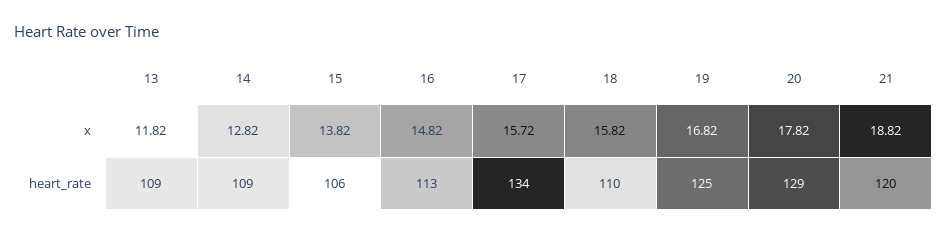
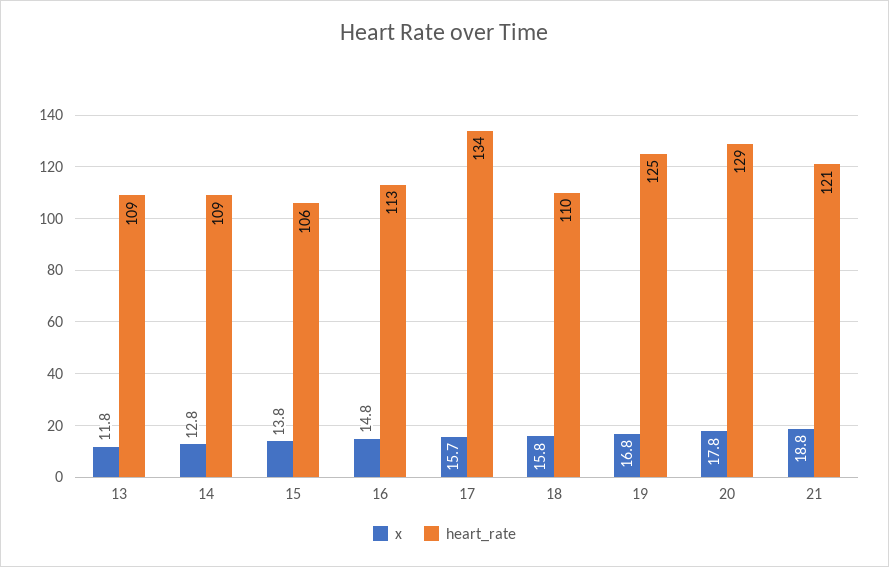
  {
    "x": {
      "13": 11.82,
      "14": 12.82,
      "15": 13.82,
      "16": 14.82,
      "17": 15.72,
      "18": 15.82,
      "19": 16.82,
      "20": 17.82,
      "21": 18.82
    },
    "heart_rate": {
      "13": 109,
      "14": 109,
      "15": 106,
      "16": 113,
      "17": 134,
      "18": 110,
      "19": 125,
      "20": 129,
-     "21": 120
+     "21": 121
    }
  }

